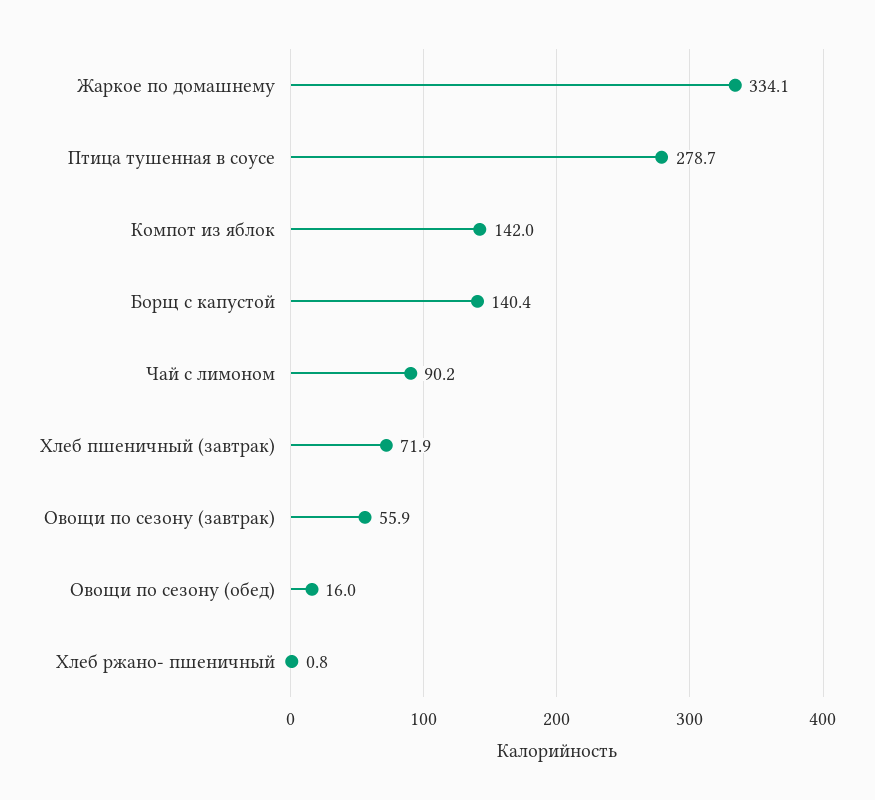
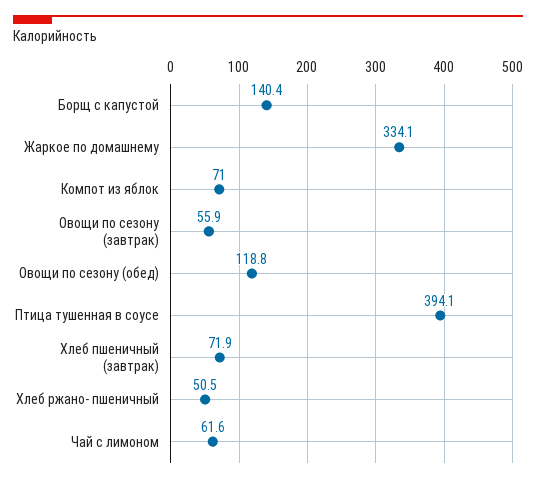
  {
    "Жаркое по домашнему": 334.1,
-   "Птица тушенная в соусе": 278.7,
+   "Птица тушенная в соусе": 394.1,
-   "Компот из яблок": 142,
+   "Компот из яблок": 71,
    "Борщ с капустой": 140.4,
-   "Чай с лимоном": 90.2,
+   "Чай с лимоном": 61.6,
    "Хлеб пшеничный (завтрак)": 71.9,
    "Овощи по сезону (завтрак)": 55.9,
-   "Овощи по сезону (обед)": 16,
+   "Овощи по сезону (обед)": 118.8,
-   "Хлеб ржано- пшеничный": 0.8
+   "Хлеб ржано- пшеничный": 50.5
  }

